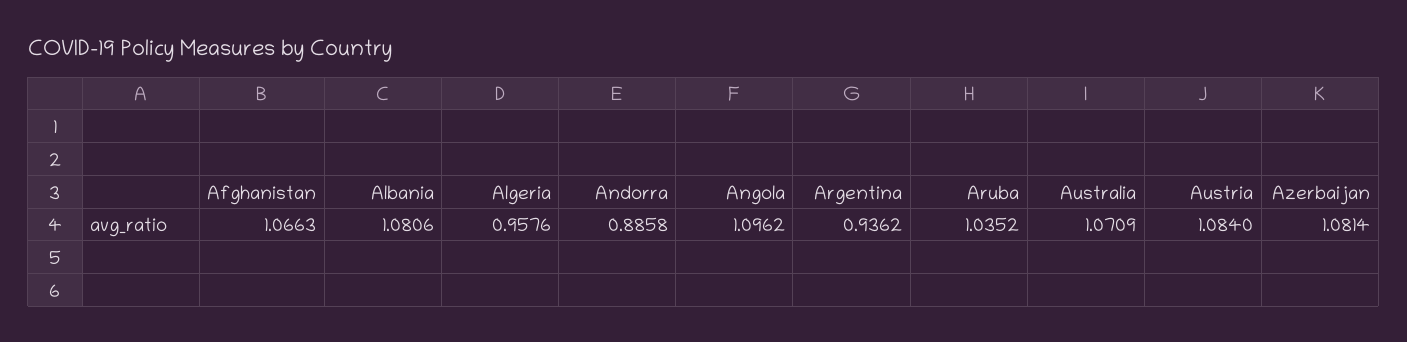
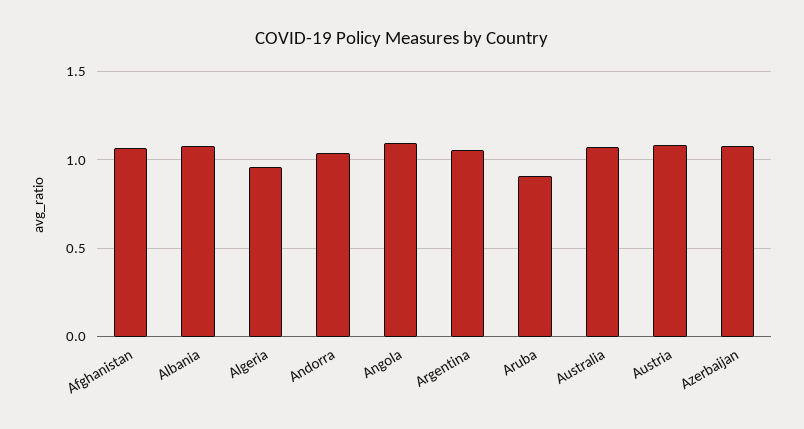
  {
    "Afghanistan": 1.0663,
    "Albania": 1.0806,
    "Algeria": 0.9576,
-   "Andorra": 0.8858,
+   "Andorra": 1.05,
    "Angola": 1.0962,
-   "Argentina": 0.9362,
+   "Argentina": 1.05,
-   "Aruba": 1.0352,
+   "Aruba": 0.9,
    "Australia": 1.0709,
    "Austria": 1.084,
    "Azerbaijan": 1.0814
  }

